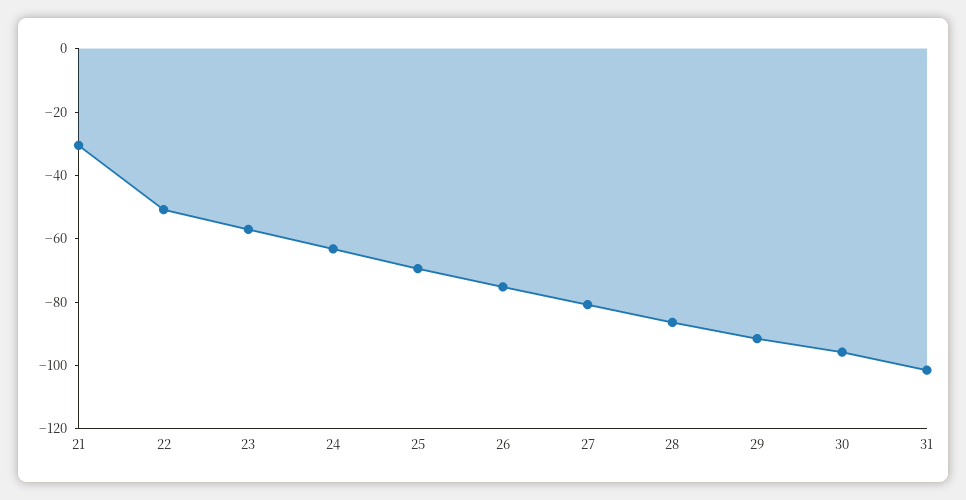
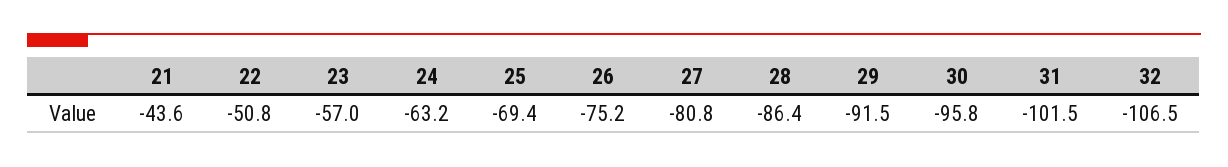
  {
-   "21": -30,
+   "21": -43.6,
    "22": -50.8,
    "23": -57,
    "24": -63.2,
    "25": -69.4,
    "26": -75.2,
    "27": -80.8,
    "28": -86.4,
    "29": -91.5,
    "30": -95.8,
-   "31": -101.5
+   "31": -101.5,
+   "32": -106.5
  }

